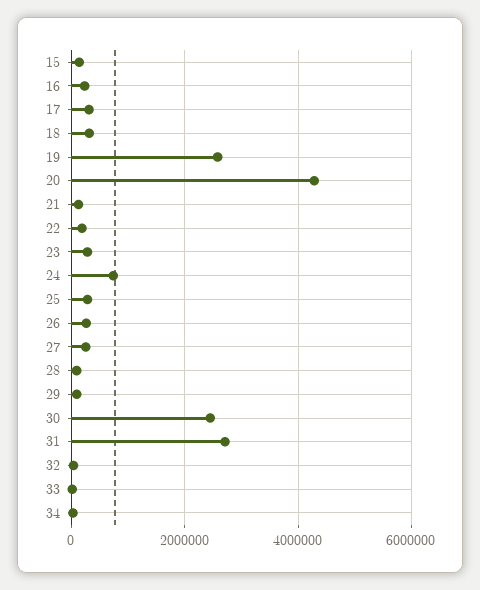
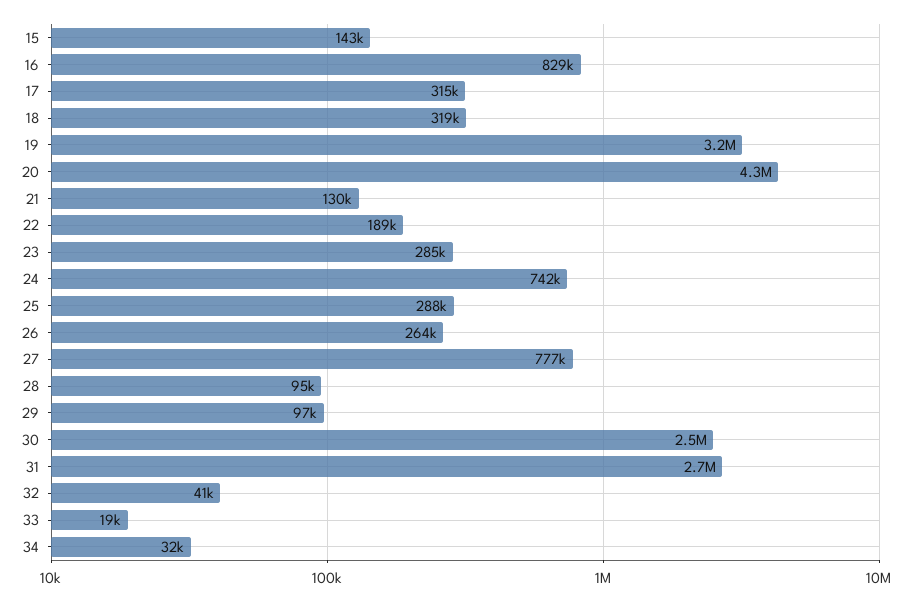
  {
    "15": 143000,
-   "16": 200000,
+   "16": 829000,
    "17": 315000,
    "18": 319000,
-   "19": 2600000,
+   "19": 3200000,
    "20": 4300000,
    "21": 130000,
    "22": 189000,
    "23": 285000,
    "24": 742000,
    "25": 288000,
    "26": 264000,
-   "27": 200000,
+   "27": 777000,
    "28": 95000,
    "29": 97000,
    "30": 2500000,
    "31": 2700000,
    "32": 41000,
    "33": 19000,
    "34": 32000
  }

